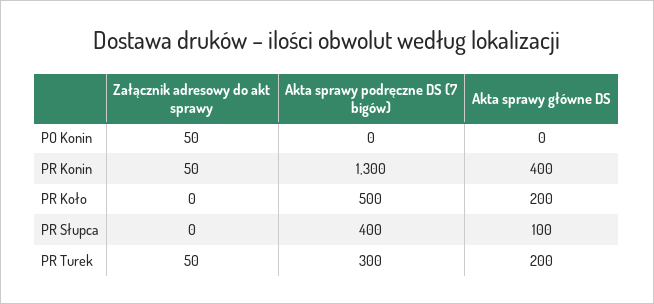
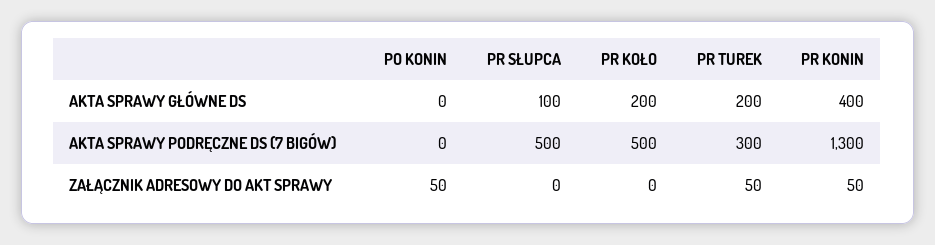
  {
    "Załącznik adresowy do akt sprawy": {
      "PO Konin": 50,
      "PR Konin": 50,
      "PR Koło": 0,
      "PR Słupca": 0,
      "PR Turek": 50
    },
    "Akta sprawy podręczne DS (7 bigów)": {
      "PO Konin": 0,
      "PR Konin": 1300,
      "PR Koło": 500,
-     "PR Słupca": 400,
+     "PR Słupca": 500,
      "PR Turek": 300
    },
    "Akta sprawy główne DS": {
      "PO Konin": 0,
      "PR Konin": 400,
      "PR Koło": 200,
      "PR Słupca": 100,
      "PR Turek": 200
    }
  }

